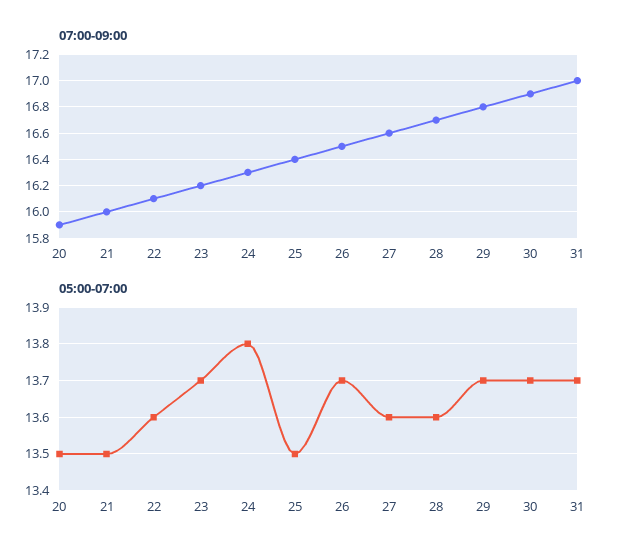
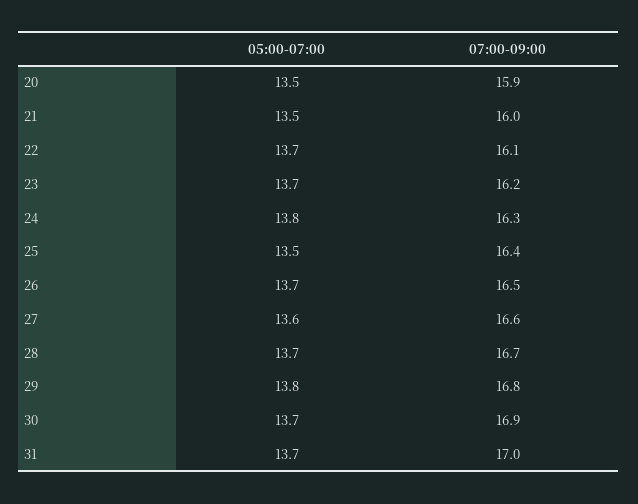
  {
    "07:00-09:00": {
      "20": 15.9,
      "21": 16,
      "22": 16.1,
      "23": 16.2,
      "24": 16.3,
      "25": 16.4,
      "26": 16.5,
      "27": 16.6,
      "28": 16.7,
      "29": 16.8,
      "30": 16.9,
      "31": 17
    },
    "05:00-07:00": {
      "20": 13.5,
      "21": 13.5,
-     "22": 13.6,
+     "22": 13.7,
      "23": 13.7,
      "24": 13.8,
      "25": 13.5,
      "26": 13.7,
      "27": 13.6,
-     "28": 13.6,
+     "28": 13.7,
-     "29": 13.7,
+     "29": 13.8,
      "30": 13.7,
      "31": 13.7
    }
  }

